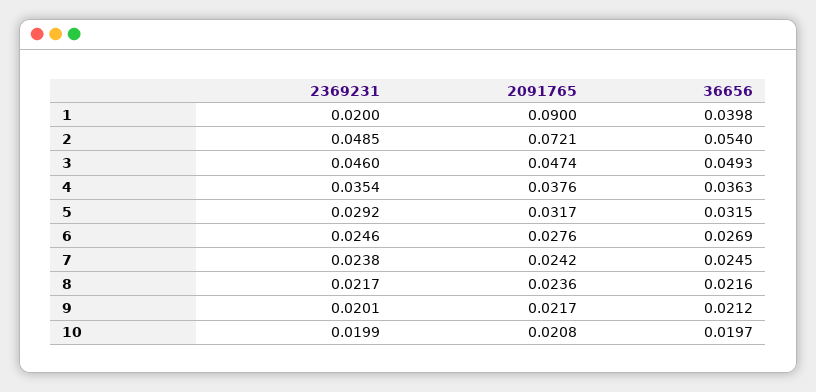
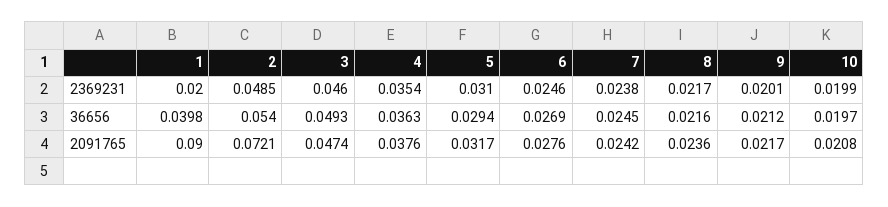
  {
    "2369231": {
      "1": 0.02,
      "2": 0.0485,
      "3": 0.046,
      "4": 0.0354,
-     "5": 0.0292,
+     "5": 0.031,
      "6": 0.0246,
      "7": 0.0238,
      "8": 0.0217,
      "9": 0.0201,
      "10": 0.0199
    },
    "2091765": {
      "1": 0.09,
      "2": 0.0721,
      "3": 0.0474,
      "4": 0.0376,
      "5": 0.0317,
      "6": 0.0276,
      "7": 0.0242,
      "8": 0.0236,
      "9": 0.0217,
      "10": 0.0208
    },
    "36656": {
      "1": 0.0398,
      "2": 0.054,
      "3": 0.0493,
      "4": 0.0363,
-     "5": 0.0315,
+     "5": 0.0294,
      "6": 0.0269,
      "7": 0.0245,
      "8": 0.0216,
      "9": 0.0212,
      "10": 0.0197
    }
  }

